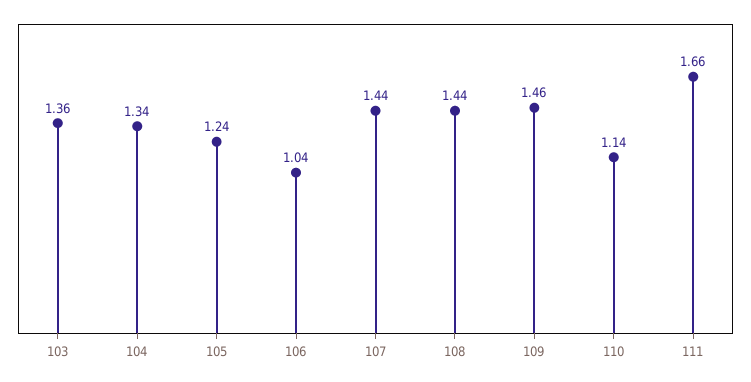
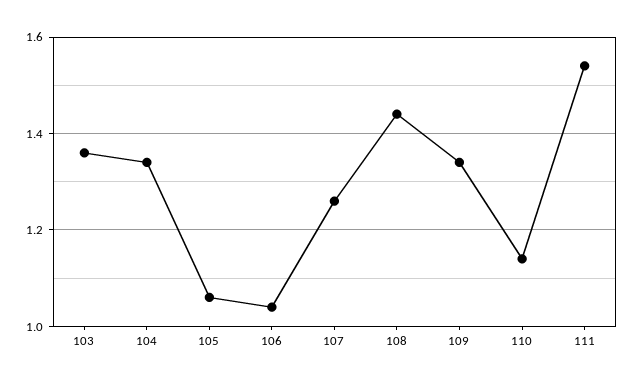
  {
    "103": 1.36,
    "104": 1.34,
-   "105": 1.24,
+   "105": 1.05,
    "106": 1.04,
-   "107": 1.44,
+   "107": 1.25,
    "108": 1.44,
-   "109": 1.46,
+   "109": 1.35,
    "110": 1.14,
-   "111": 1.66
+   "111": 1.55
  }

